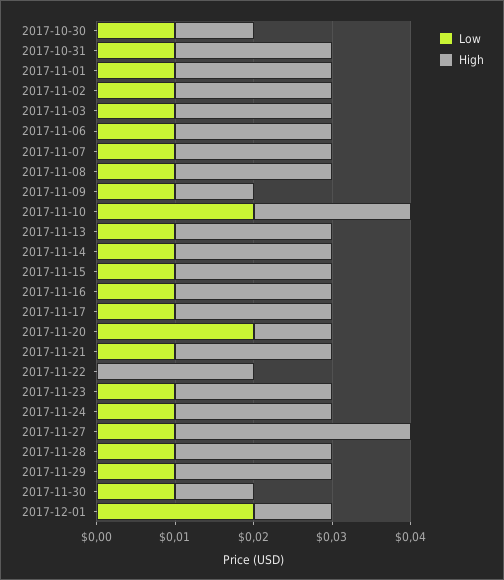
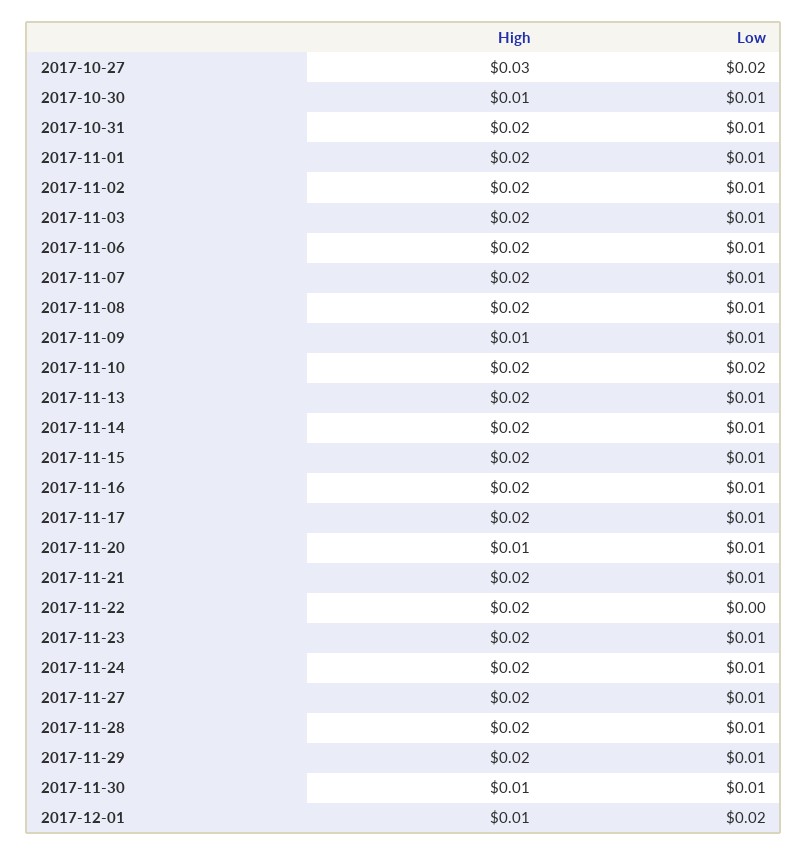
  {
    "Low": {
      "2017-10-30": 0.01,
      "2017-10-31": 0.01,
      "2017-11-01": 0.01,
      "2017-11-02": 0.01,
      "2017-11-03": 0.01,
      "2017-11-06": 0.01,
      "2017-11-07": 0.01,
      "2017-11-08": 0.01,
      "2017-11-09": 0.01,
      "2017-11-10": 0.02,
      "2017-11-13": 0.01,
      "2017-11-14": 0.01,
      "2017-11-15": 0.01,
      "2017-11-16": 0.01,
      "2017-11-17": 0.01,
-     "2017-11-20": 0.02,
+     "2017-11-20": 0.01,
      "2017-11-21": 0.01,
      "2017-11-22": 0,
      "2017-11-23": 0.01,
      "2017-11-24": 0.01,
      "2017-11-27": 0.01,
      "2017-11-28": 0.01,
      "2017-11-29": 0.01,
      "2017-11-30": 0.01,
-     "2017-12-01": 0.02
+     "2017-12-01": 0.02,
+     "2017-10-27": 0.02
    },
    "High": {
      "2017-10-30": 0.01,
      "2017-10-31": 0.02,
      "2017-11-01": 0.02,
      "2017-11-02": 0.02,
      "2017-11-03": 0.02,
      "2017-11-06": 0.02,
      "2017-11-07": 0.02,
      "2017-11-08": 0.02,
      "2017-11-09": 0.01,
      "2017-11-10": 0.02,
      "2017-11-13": 0.02,
      "2017-11-14": 0.02,
      "2017-11-15": 0.02,
      "2017-11-16": 0.02,
      "2017-11-17": 0.02,
      "2017-11-20": 0.01,
      "2017-11-21": 0.02,
      "2017-11-22": 0.02,
      "2017-11-23": 0.02,
      "2017-11-24": 0.02,
-     "2017-11-27": 0.03,
+     "2017-11-27": 0.02,
      "2017-11-28": 0.02,
      "2017-11-29": 0.02,
      "2017-11-30": 0.01,
-     "2017-12-01": 0.01
+     "2017-12-01": 0.01,
+     "2017-10-27": 0.03
    }
  }

